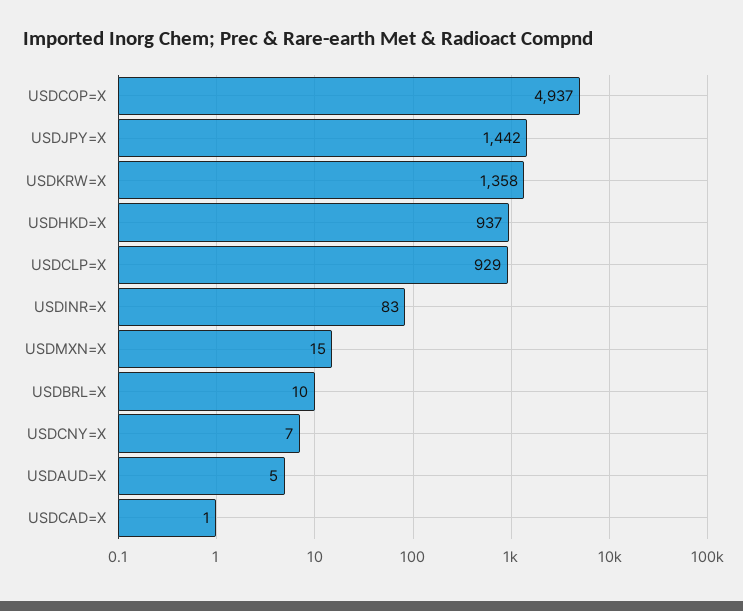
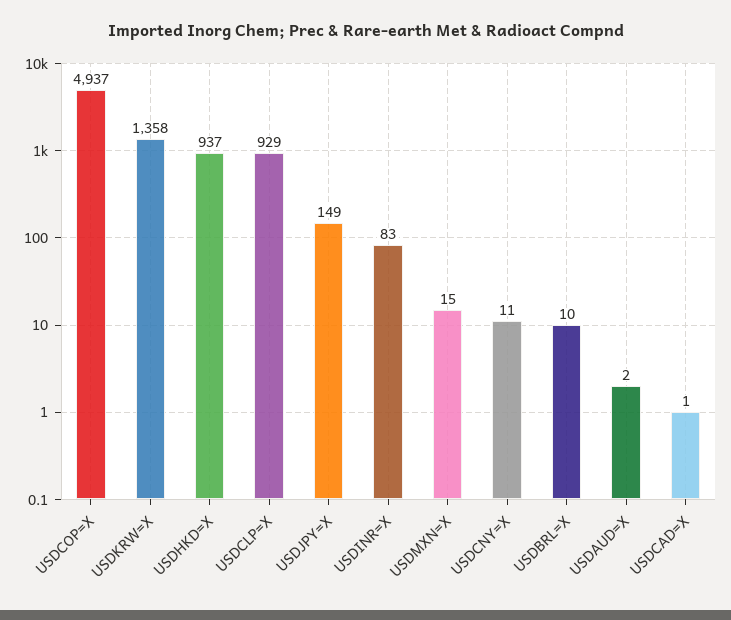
  {
    "USDCOP=X": 4937,
-   "USDJPY=X": 1442,
+   "USDJPY=X": 149,
    "USDKRW=X": 1358,
    "USDHKD=X": 937,
    "USDCLP=X": 929,
    "USDINR=X": 83,
    "USDMXN=X": 15,
    "USDBRL=X": 10,
-   "USDCNY=X": 7,
+   "USDCNY=X": 11,
-   "USDAUD=X": 5,
+   "USDAUD=X": 2,
    "USDCAD=X": 1
  }

